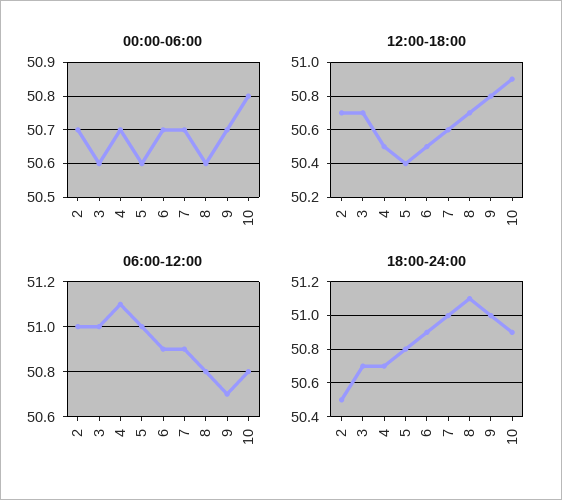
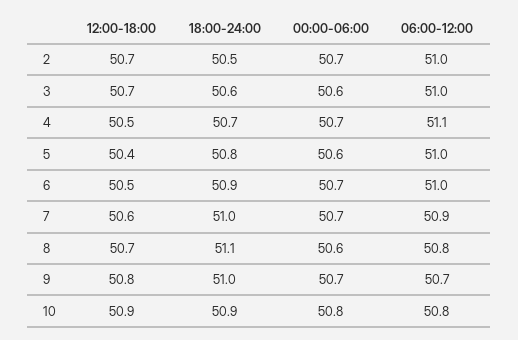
  {
    "00:00-06:00": {
      "2": 50.7,
      "3": 50.6,
      "4": 50.7,
      "5": 50.6,
      "6": 50.7,
      "7": 50.7,
      "8": 50.6,
      "9": 50.7,
      "10": 50.8
    },
    "12:00-18:00": {
      "2": 50.7,
      "3": 50.7,
      "4": 50.5,
      "5": 50.4,
      "6": 50.5,
      "7": 50.6,
      "8": 50.7,
      "9": 50.8,
      "10": 50.9
    },
    "06:00-12:00": {
      "2": 51,
      "3": 51,
      "4": 51.1,
      "5": 51,
-     "6": 50.9,
+     "6": 51,
      "7": 50.9,
      "8": 50.8,
      "9": 50.7,
      "10": 50.8
    },
    "18:00-24:00": {
      "2": 50.5,
-     "3": 50.7,
+     "3": 50.6,
      "4": 50.7,
      "5": 50.8,
      "6": 50.9,
      "7": 51,
      "8": 51.1,
      "9": 51,
      "10": 50.9
    }
  }

